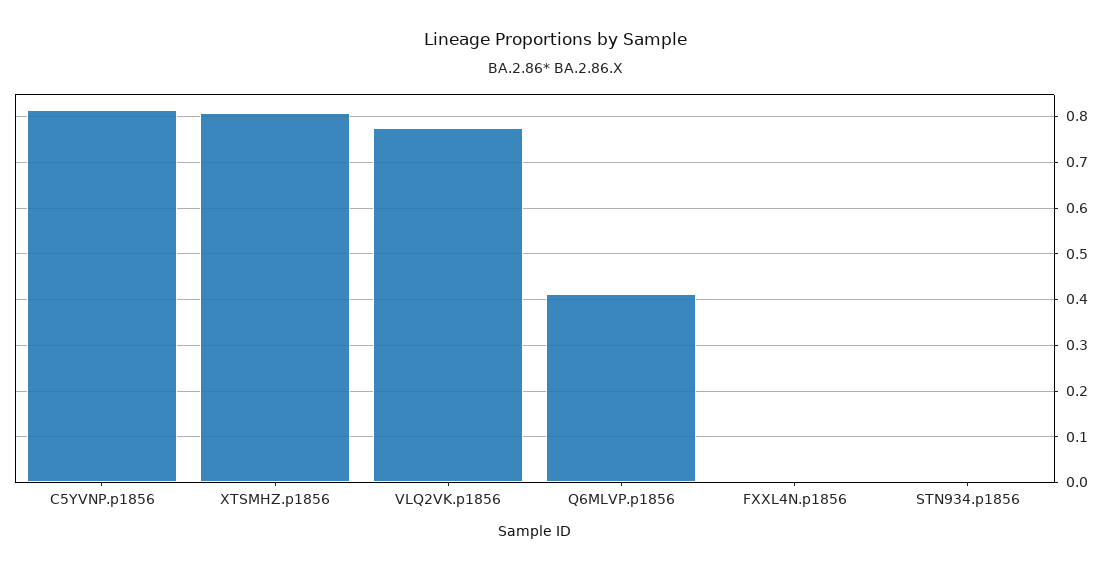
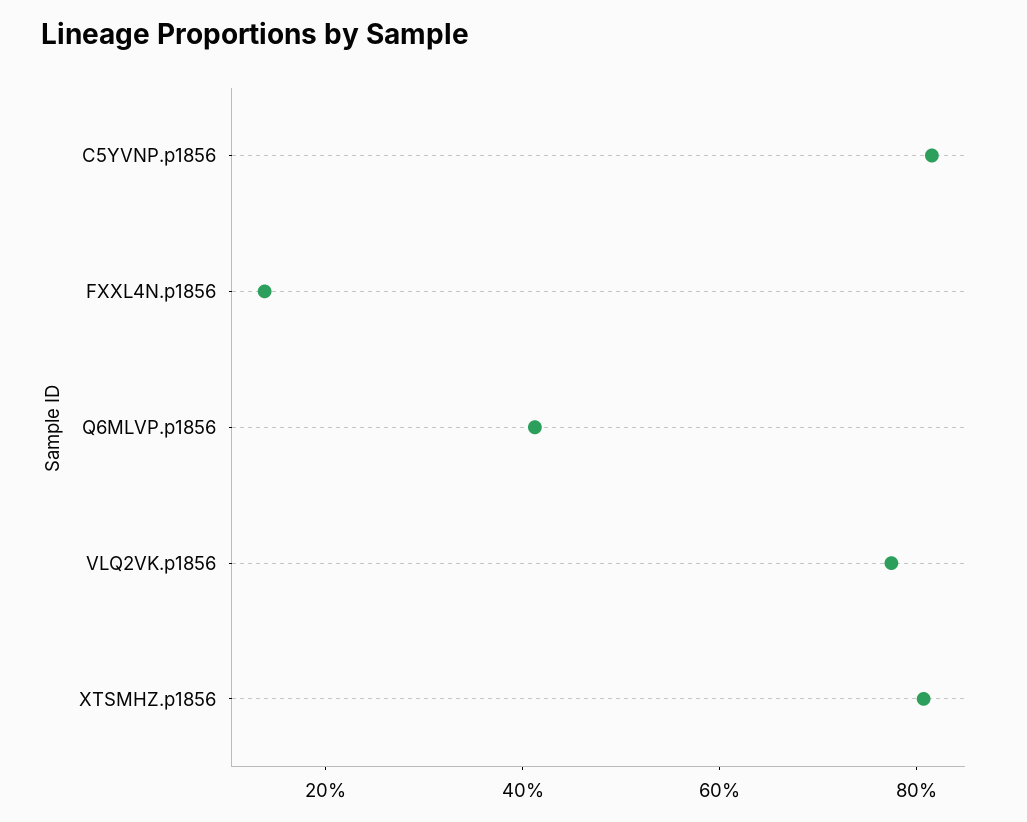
  {
    "C5YVNP.p1856": 0.82,
    "XTSMHZ.p1856": 0.8,
    "VLQ2VK.p1856": 0.78,
    "Q6MLVP.p1856": 0.42,
-   "FXXL4N.p1856": 0,
+   "FXXL4N.p1856": 0.15
-   "STN934.p1856": 0
  }

